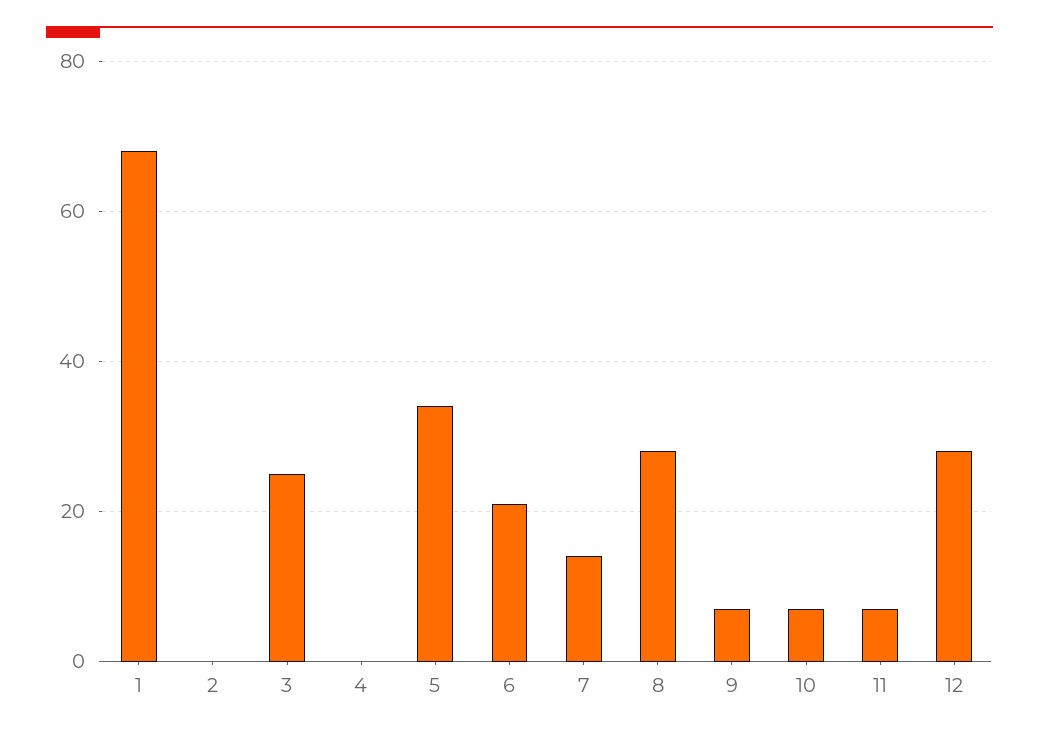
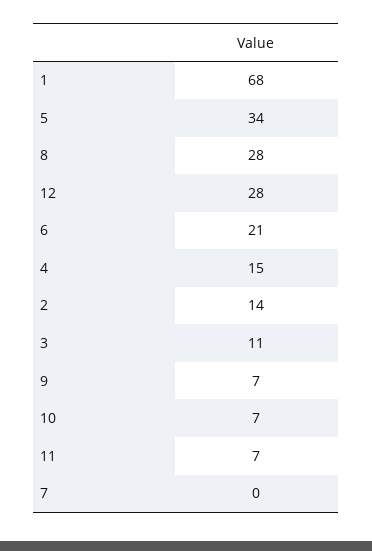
  {
    "1": 68,
-   "2": 0,
+   "2": 14,
-   "3": 25,
+   "3": 11,
-   "4": 0,
+   "4": 15,
    "5": 34,
    "6": 21,
-   "7": 15,
+   "7": 0,
    "8": 28,
    "9": 7,
    "10": 7,
    "11": 7,
    "12": 28
  }

